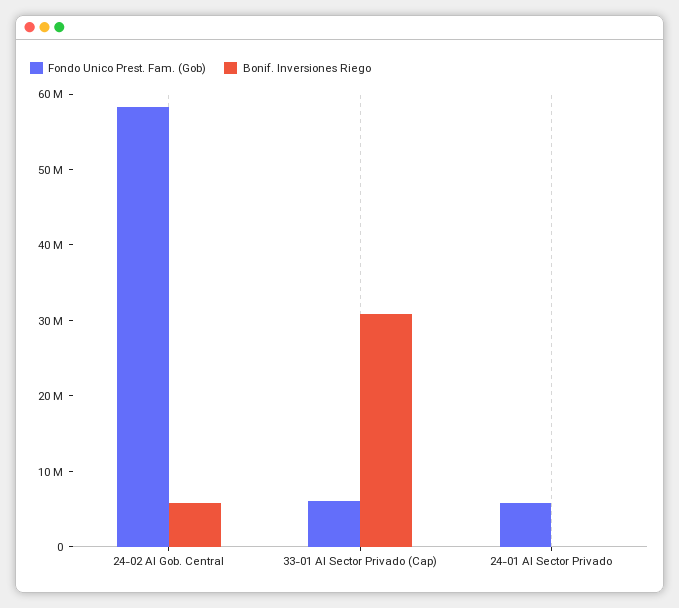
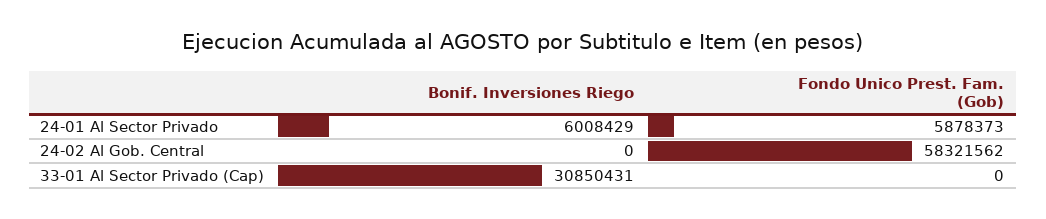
  {
    "Fondo Unico Prest. Fam. (Gob)": {
      "24-02 Al Gob. Central": 58321562,
-     "33-01 Al Sector Privado (Cap)": 6000000,
+     "33-01 Al Sector Privado (Cap)": 0,
      "24-01 Al Sector Privado": 5878373
    },
    "Bonif. Inversiones Riego": {
-     "24-02 Al Gob. Central": 6000000,
+     "24-02 Al Gob. Central": 0,
      "33-01 Al Sector Privado (Cap)": 30850431,
-     "24-01 Al Sector Privado": 0
+     "24-01 Al Sector Privado": 6008429
    }
  }

